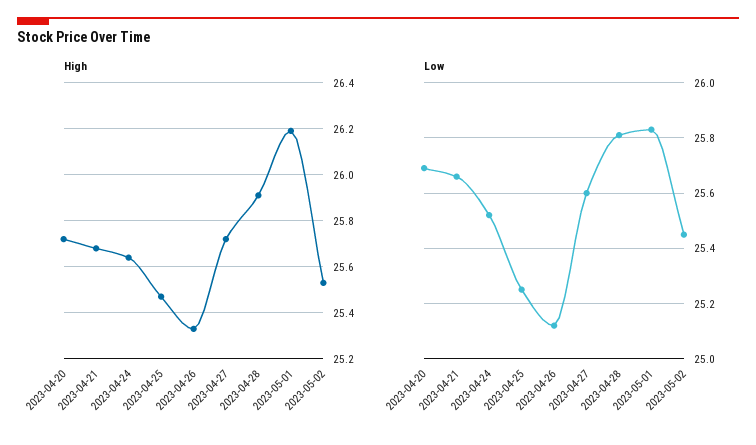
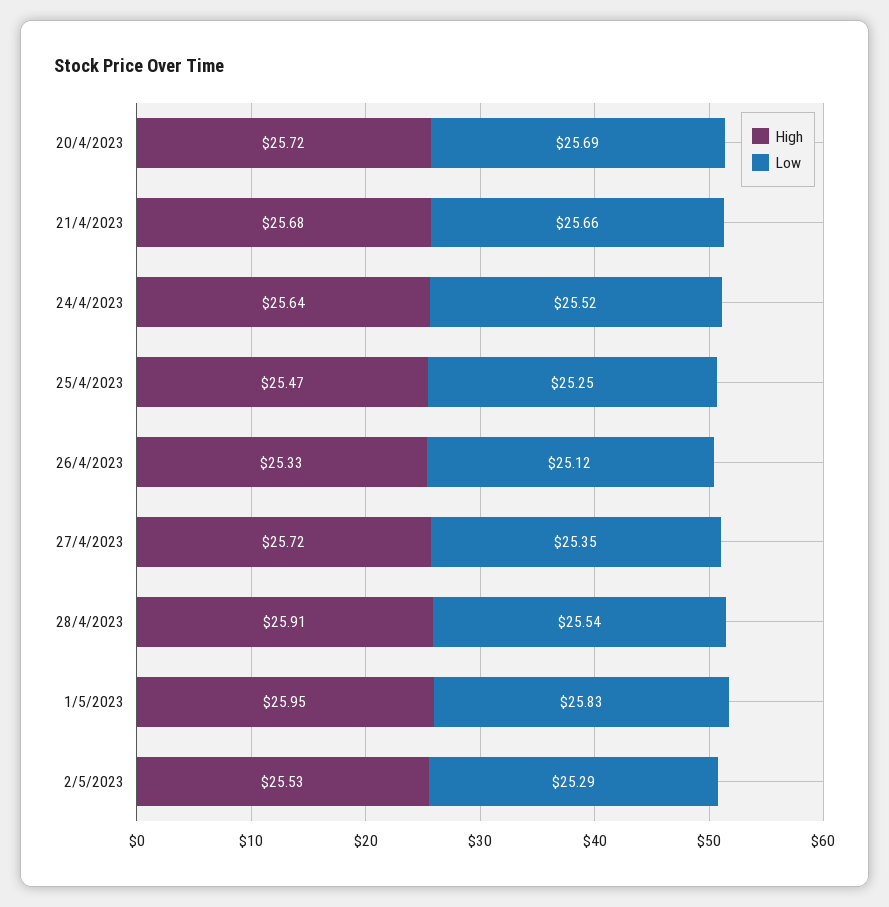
  {
    "High": {
      "2023-04-20": 25.72,
      "2023-04-21": 25.68,
      "2023-04-24": 25.64,
      "2023-04-25": 25.47,
      "2023-04-26": 25.33,
      "2023-04-27": 25.72,
      "2023-04-28": 25.91,
-     "2023-05-01": 26.2,
+     "2023-05-01": 25.95,
      "2023-05-02": 25.53
    },
    "Low": {
      "2023-04-20": 25.69,
      "2023-04-21": 25.66,
      "2023-04-24": 25.52,
      "2023-04-25": 25.25,
      "2023-04-26": 25.12,
-     "2023-04-27": 25.6,
+     "2023-04-27": 25.35,
-     "2023-04-28": 25.8,
+     "2023-04-28": 25.54,
      "2023-05-01": 25.83,
-     "2023-05-02": 25.45
+     "2023-05-02": 25.29
    }
  }

